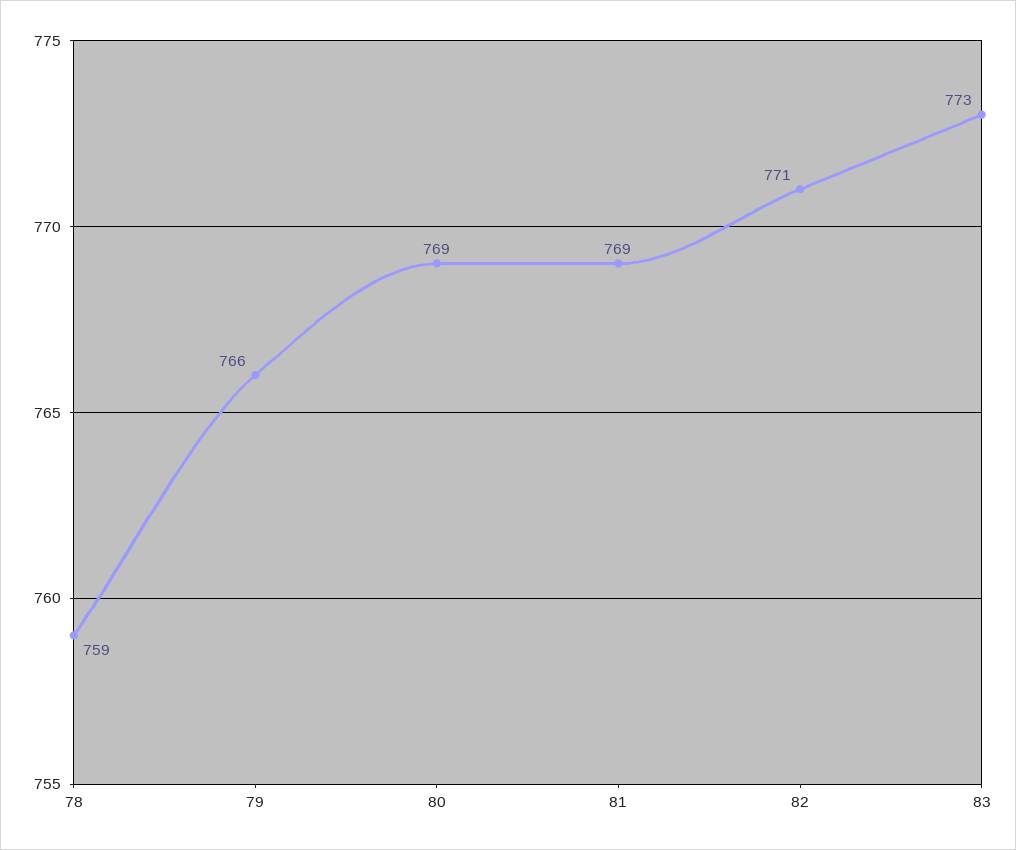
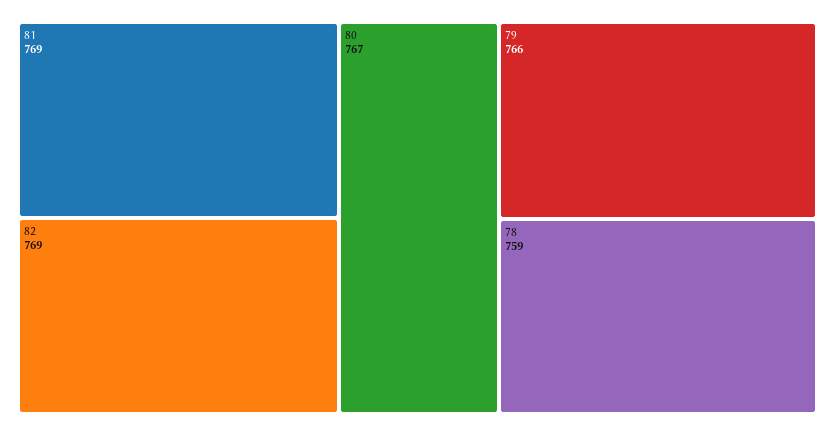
  {
    "78": 759,
    "79": 766,
-   "80": 769,
+   "80": 767,
    "81": 769,
-   "82": 771,
+   "82": 769
-   "83": 773
  }

